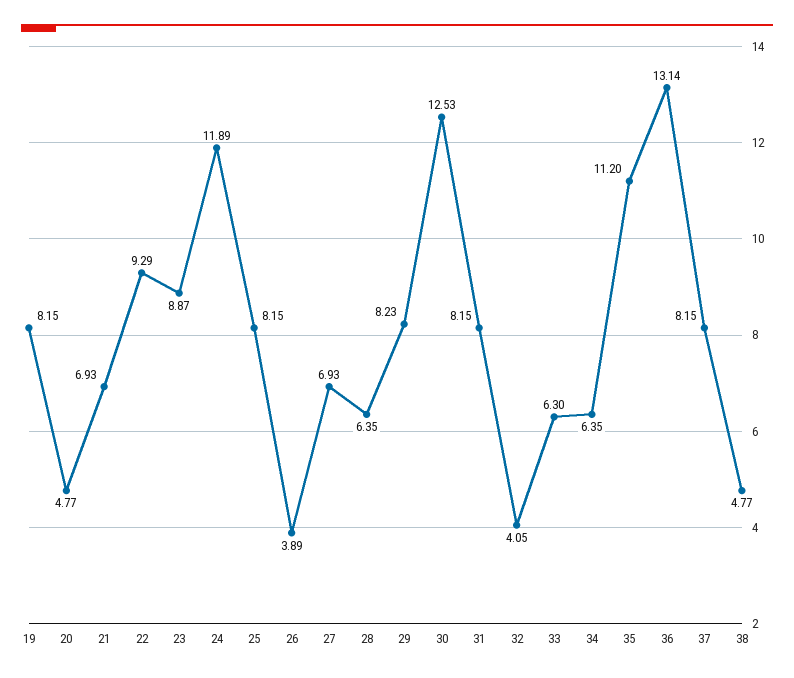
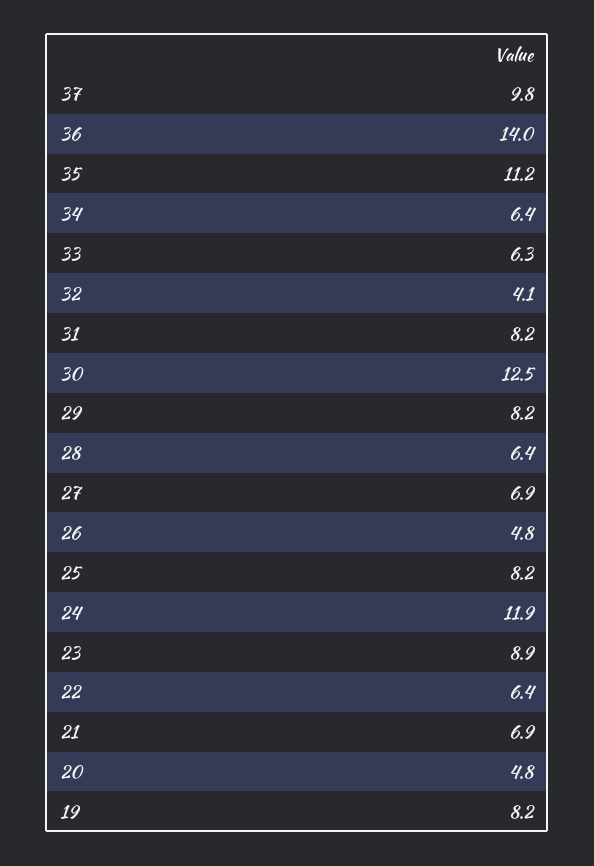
  {
    "19": 8.15,
    "20": 4.77,
    "21": 6.93,
-   "22": 9.29,
+   "22": 6.4,
    "23": 8.87,
    "24": 11.89,
    "25": 8.15,
-   "26": 3.89,
+   "26": 4.8,
    "27": 6.93,
    "28": 6.35,
    "29": 8.23,
    "30": 12.53,
    "31": 8.15,
    "32": 4.05,
    "33": 6.3,
    "34": 6.35,
    "35": 11.2,
-   "36": 13.14,
+   "36": 14,
-   "37": 8.15,
+   "37": 9.8
-   "38": 4.77
  }

